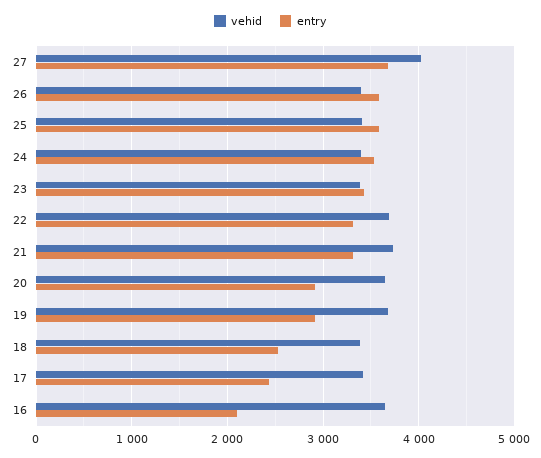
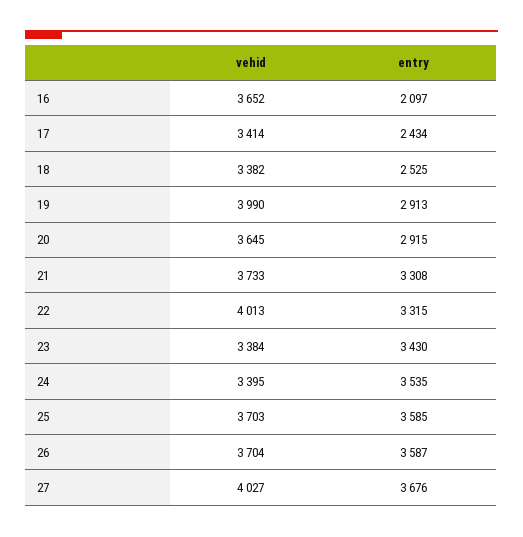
  {
    "vehid": {
      "27": 4027,
-     "26": 3400,
+     "26": 3704,
-     "25": 3400,
+     "25": 3703,
      "24": 3395,
      "23": 3384,
-     "22": 3700,
+     "22": 4013,
      "21": 3733,
      "20": 3645,
-     "19": 3700,
+     "19": 3990,
      "18": 3382,
      "17": 3414,
      "16": 3652
    },
    "entry": {
      "27": 3676,
      "26": 3587,
      "25": 3585,
      "24": 3535,
      "23": 3430,
      "22": 3315,
      "21": 3308,
      "20": 2915,
      "19": 2913,
      "18": 2525,
      "17": 2434,
      "16": 2097
    }
  }

